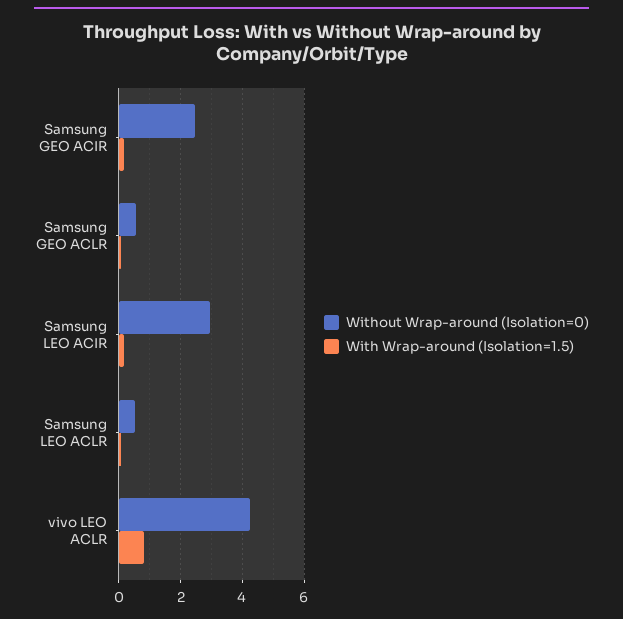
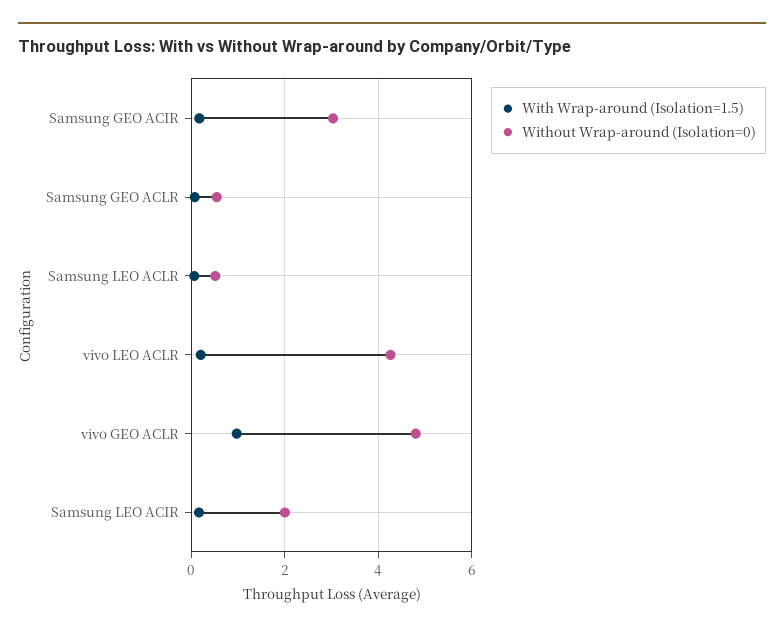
  {
    "Without Wrap-around (Isolation=0)": {
-     "Samsung GEO ACIR": 2.4,
+     "Samsung GEO ACIR": 3,
      "Samsung GEO ACLR": 0.6,
-     "Samsung LEO ACIR": 3,
+     "Samsung LEO ACIR": 2,
      "Samsung LEO ACLR": 0.6,
-     "vivo LEO ACLR": 4.2
+     "vivo LEO ACLR": 4.2,
+     "vivo GEO ACLR": 4.8
    },
    "With Wrap-around (Isolation=1.5)": {
      "Samsung GEO ACIR": 0.2,
      "Samsung GEO ACLR": 0,
      "Samsung LEO ACIR": 0.2,
      "Samsung LEO ACLR": 0,
-     "vivo LEO ACLR": 0.8
+     "vivo LEO ACLR": 0.2,
+     "vivo GEO ACLR": 1
    }
  }

